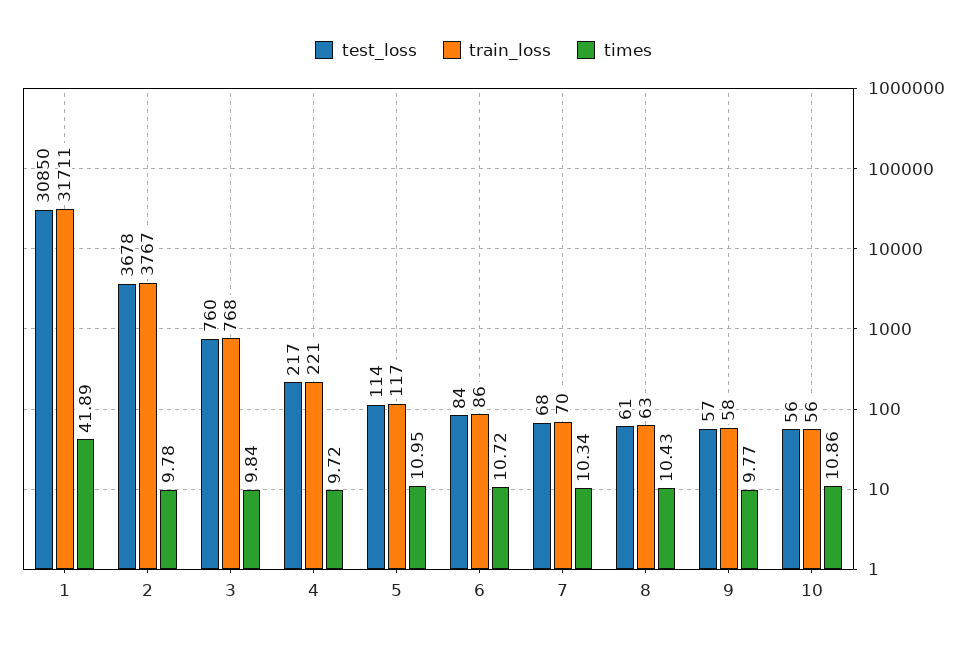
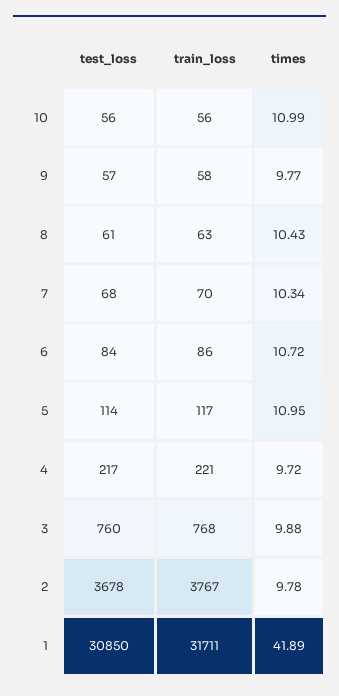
  {
    "test_loss": {
      "1": 30850,
      "2": 3678,
      "3": 760,
      "4": 217,
      "5": 114,
      "6": 84,
      "7": 68,
      "8": 61,
      "9": 57,
      "10": 56
    },
    "train_loss": {
      "1": 31711,
      "2": 3767,
      "3": 768,
      "4": 221,
      "5": 117,
      "6": 86,
      "7": 70,
      "8": 63,
      "9": 58,
      "10": 56
    },
    "times": {
      "1": 41.89,
      "2": 9.78,
-     "3": 9.84,
+     "3": 9.88,
      "4": 9.72,
      "5": 10.95,
      "6": 10.72,
      "7": 10.34,
      "8": 10.43,
      "9": 9.77,
-     "10": 10.86
+     "10": 10.99
    }
  }

